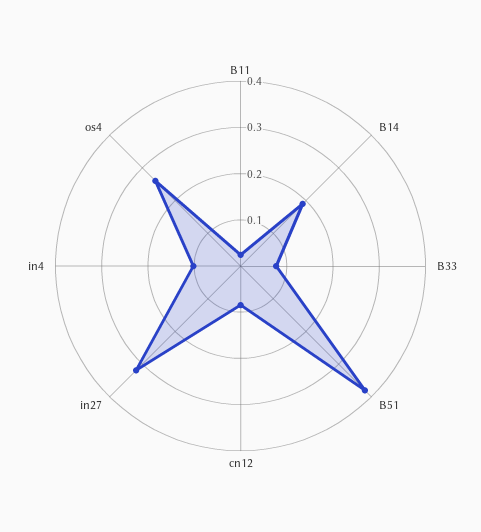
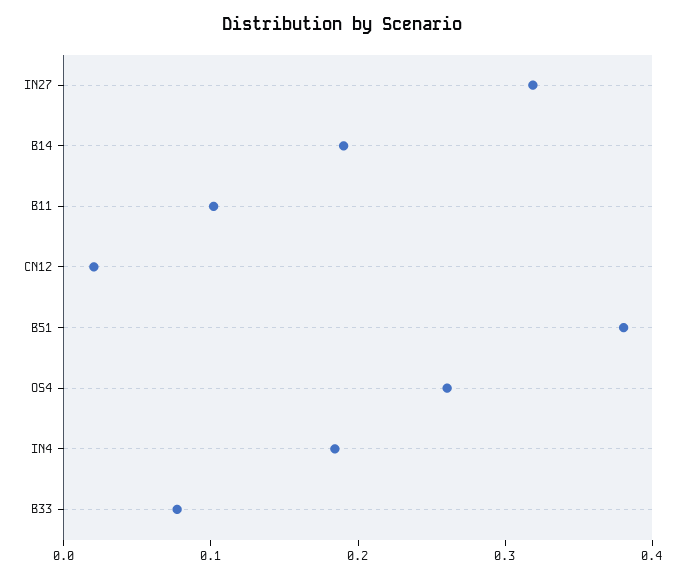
  {
-   "B11": 0.02,
+   "B11": 0.1,
    "B14": 0.2,
    "B33": 0.08,
    "B51": 0.38,
-   "cn12": 0.08,
+   "cn12": 0.02,
    "in27": 0.32,
-   "in4": 0.1,
+   "in4": 0.18,
    "os4": 0.26
  }

